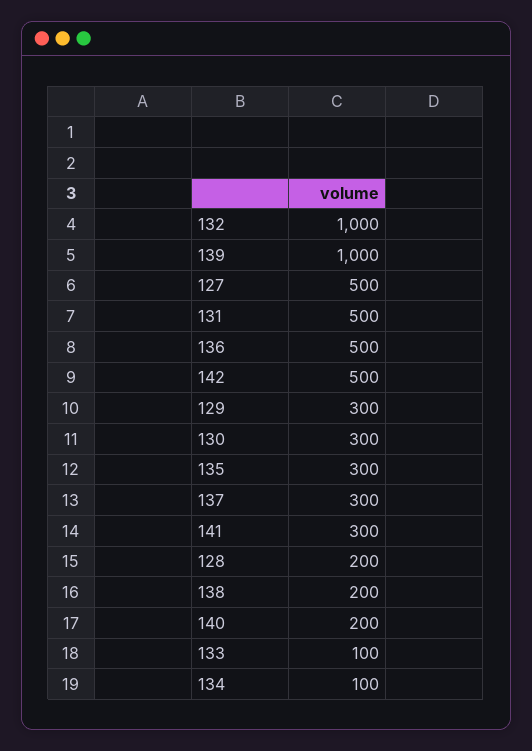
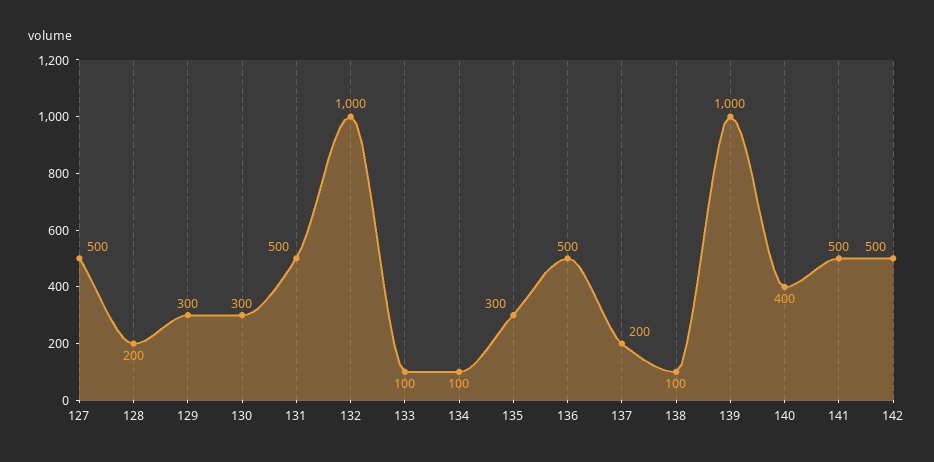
  {
    "132": 1000,
    "139": 1000,
    "127": 500,
    "131": 500,
    "136": 500,
    "142": 500,
    "129": 300,
    "130": 300,
    "135": 300,
-   "137": 300,
+   "137": 200,
-   "141": 300,
+   "141": 500,
    "128": 200,
-   "138": 200,
+   "138": 100,
-   "140": 200,
+   "140": 400,
    "133": 100,
    "134": 100
  }

